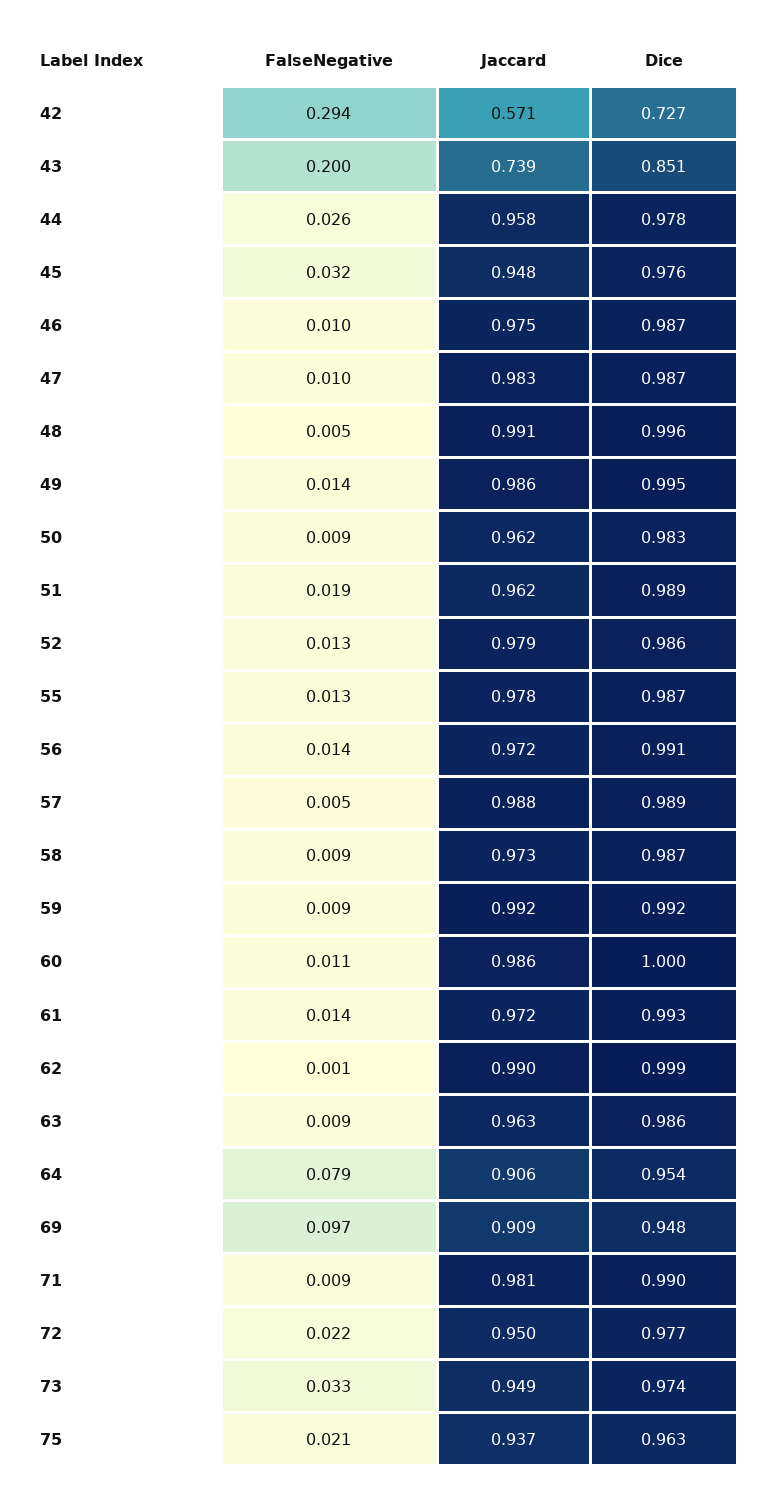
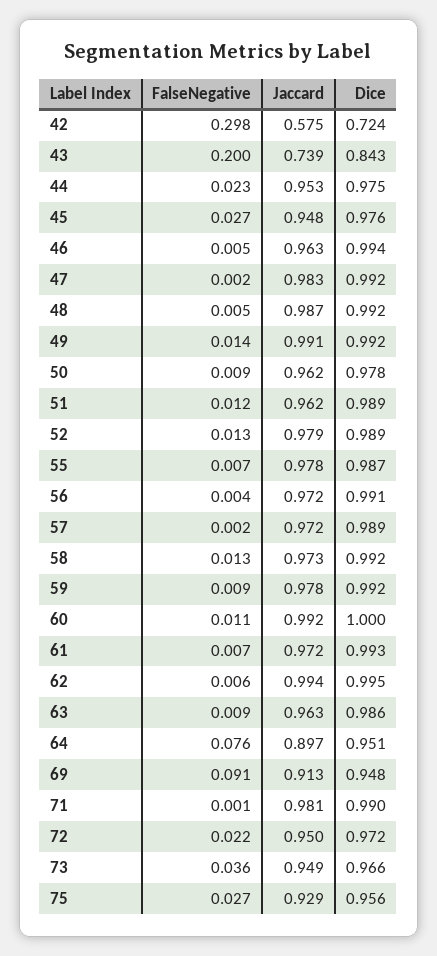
  {
    "FalseNegative": {
-     "42": 0.294,
+     "42": 0.298,
      "43": 0.2,
-     "44": 0.026,
+     "44": 0.023,
-     "45": 0.032,
+     "45": 0.027,
-     "46": 0.01,
+     "46": 0.005,
-     "47": 0.01,
+     "47": 0.002,
      "48": 0.005,
      "49": 0.014,
      "50": 0.009,
-     "51": 0.019,
+     "51": 0.012,
      "52": 0.013,
-     "55": 0.013,
+     "55": 0.007,
-     "56": 0.014,
+     "56": 0.004,
-     "57": 0.005,
+     "57": 0.002,
-     "58": 0.009,
+     "58": 0.013,
      "59": 0.009,
      "60": 0.011,
-     "61": 0.014,
+     "61": 0.007,
-     "62": 0.001,
+     "62": 0.006,
      "63": 0.009,
-     "64": 0.079,
+     "64": 0.076,
-     "69": 0.097,
+     "69": 0.091,
-     "71": 0.009,
+     "71": 0.001,
      "72": 0.022,
-     "73": 0.033,
+     "73": 0.036,
-     "75": 0.021
+     "75": 0.027
    },
    "Jaccard": {
-     "42": 0.571,
+     "42": 0.575,
      "43": 0.739,
-     "44": 0.958,
+     "44": 0.953,
      "45": 0.948,
-     "46": 0.975,
+     "46": 0.963,
      "47": 0.983,
-     "48": 0.991,
+     "48": 0.987,
-     "49": 0.986,
+     "49": 0.991,
      "50": 0.962,
      "51": 0.962,
      "52": 0.979,
      "55": 0.978,
      "56": 0.972,
-     "57": 0.988,
+     "57": 0.972,
      "58": 0.973,
-     "59": 0.992,
+     "59": 0.978,
-     "60": 0.986,
+     "60": 0.992,
      "61": 0.972,
-     "62": 0.99,
+     "62": 0.994,
      "63": 0.963,
-     "64": 0.906,
+     "64": 0.897,
-     "69": 0.909,
+     "69": 0.913,
      "71": 0.981,
      "72": 0.95,
      "73": 0.949,
-     "75": 0.937
+     "75": 0.929
    },
    "Dice": {
-     "42": 0.727,
+     "42": 0.724,
-     "43": 0.851,
+     "43": 0.843,
-     "44": 0.978,
+     "44": 0.975,
      "45": 0.976,
-     "46": 0.987,
+     "46": 0.994,
-     "47": 0.987,
+     "47": 0.992,
-     "48": 0.996,
+     "48": 0.992,
-     "49": 0.995,
+     "49": 0.992,
-     "50": 0.983,
+     "50": 0.978,
      "51": 0.989,
-     "52": 0.986,
+     "52": 0.989,
      "55": 0.987,
      "56": 0.991,
      "57": 0.989,
-     "58": 0.987,
+     "58": 0.992,
      "59": 0.992,
      "60": 1,
      "61": 0.993,
-     "62": 0.999,
+     "62": 0.995,
      "63": 0.986,
-     "64": 0.954,
+     "64": 0.951,
      "69": 0.948,
      "71": 0.99,
-     "72": 0.977,
+     "72": 0.972,
-     "73": 0.974,
+     "73": 0.966,
-     "75": 0.963
+     "75": 0.956
    }
  }

